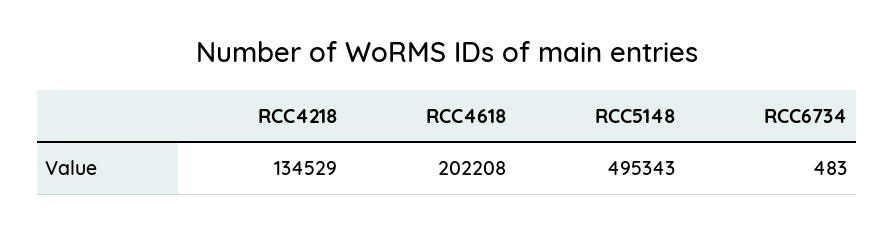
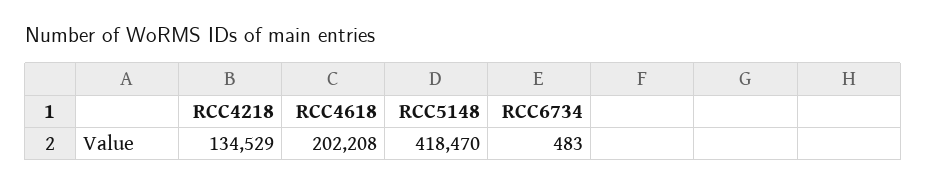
  {
    "RCC4218": 134529,
    "RCC4618": 202208,
-   "RCC5148": 495343,
+   "RCC5148": 418470,
    "RCC6734": 483
  }

